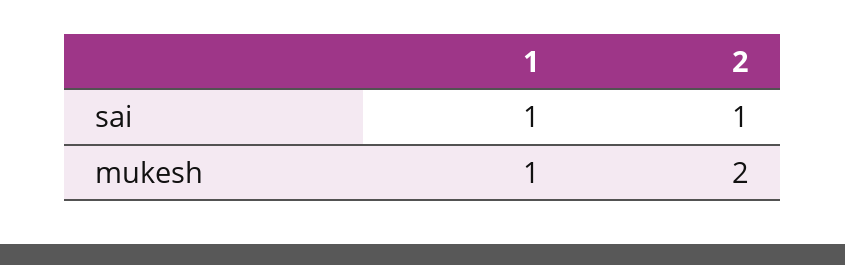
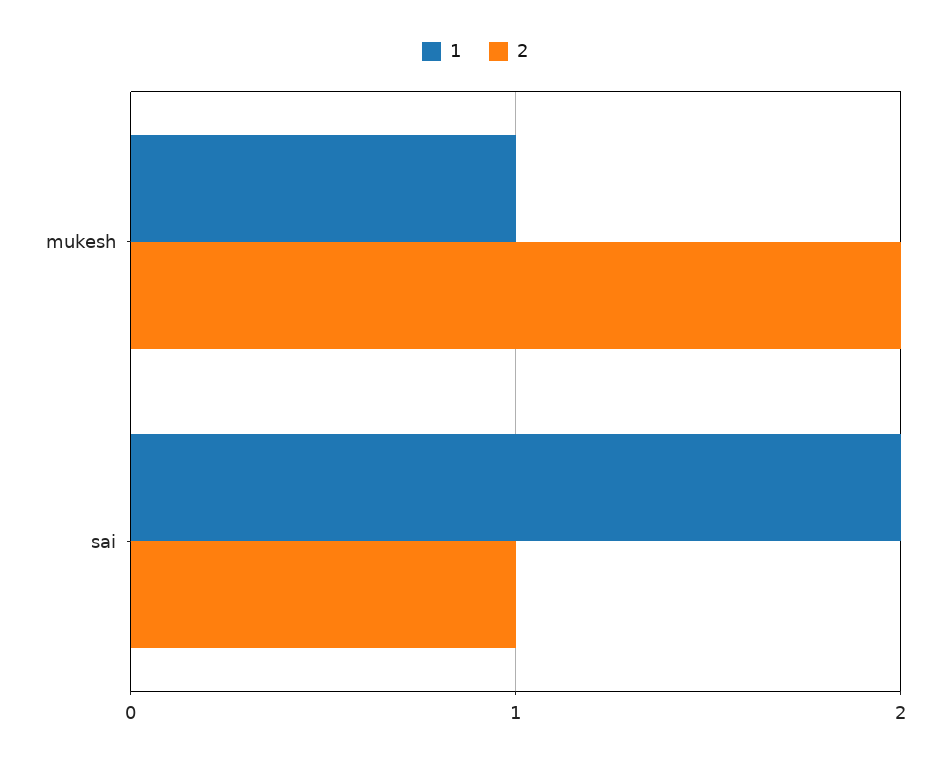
  {
    "1": {
-     "sai": 1,
+     "sai": 2,
      "mukesh": 1
    },
    "2": {
      "sai": 1,
      "mukesh": 2
    }
  }

